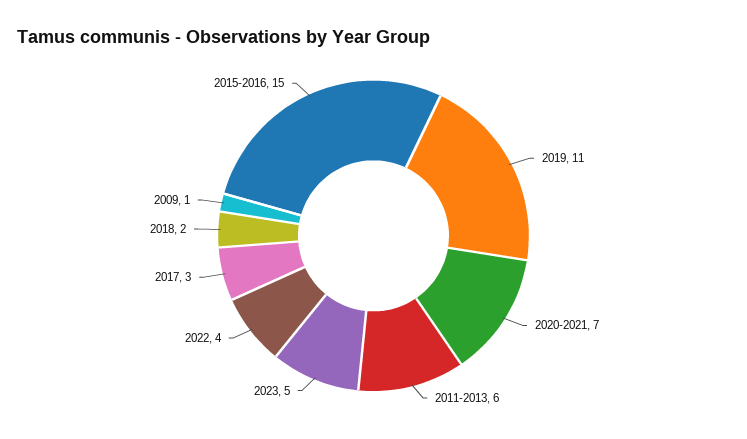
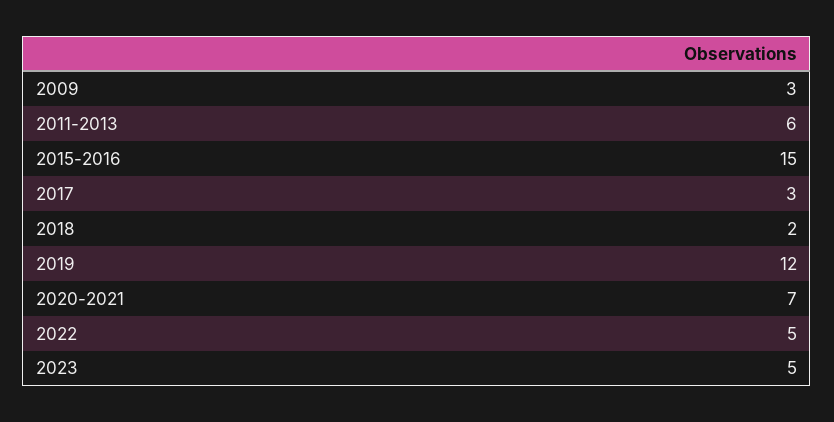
  {
-   "2019": 11,
+   "2019": 12,
    "2020-2021": 7,
    "2011-2013": 6,
    "2023": 5,
-   "2022": 4,
+   "2022": 5,
    "2017": 3,
    "2018": 2,
-   "2009": 1,
+   "2009": 3,
    "2015-2016": 15
  }

